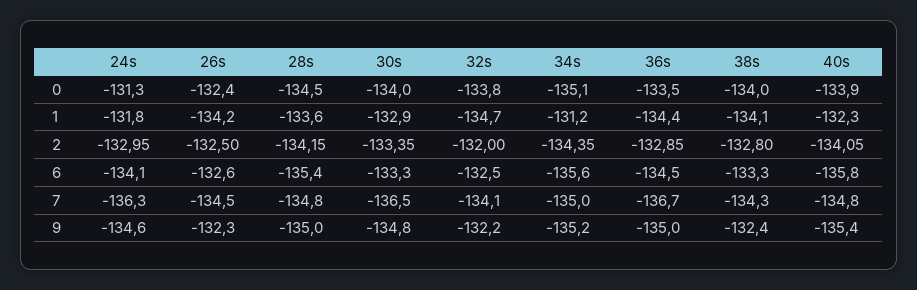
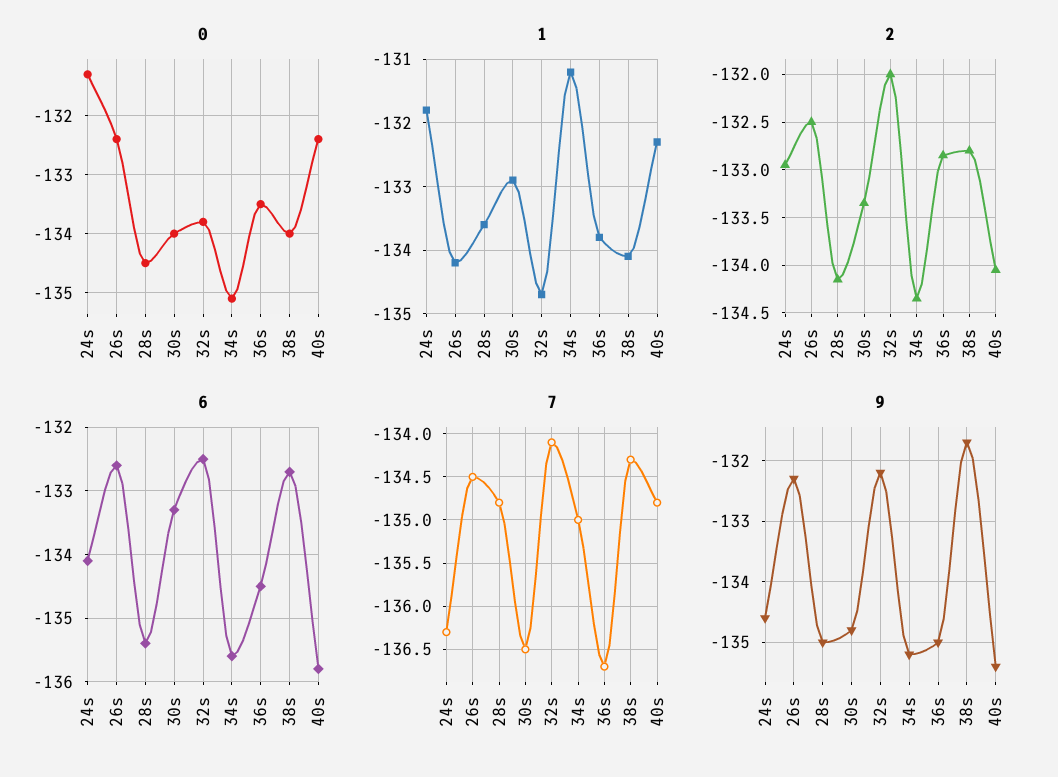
  {
    "0": {
      "24s": -131.3,
      "26s": -132.4,
      "28s": -134.5,
      "30s": -134,
      "32s": -133.8,
      "34s": -135.1,
      "36s": -133.5,
      "38s": -134,
-     "40s": -133.9
+     "40s": -132.5
    },
    "1": {
      "24s": -131.8,
      "26s": -134.2,
      "28s": -133.6,
      "30s": -132.9,
      "32s": -134.7,
      "34s": -131.2,
-     "36s": -134.4,
+     "36s": -133.8,
      "38s": -134.1,
      "40s": -132.3
    },
    "2": {
      "24s": -132.95,
      "26s": -132.5,
      "28s": -134.15,
      "30s": -133.35,
      "32s": -132,
      "34s": -134.35,
      "36s": -132.85,
      "38s": -132.8,
      "40s": -134.05
    },
    "6": {
      "24s": -134.1,
      "26s": -132.6,
      "28s": -135.4,
      "30s": -133.3,
      "32s": -132.5,
      "34s": -135.6,
      "36s": -134.5,
-     "38s": -133.3,
+     "38s": -132.7,
      "40s": -135.8
    },
    "7": {
      "24s": -136.3,
      "26s": -134.5,
      "28s": -134.8,
      "30s": -136.5,
      "32s": -134.1,
      "34s": -135,
      "36s": -136.7,
      "38s": -134.3,
      "40s": -134.8
    },
    "9": {
      "24s": -134.6,
      "26s": -132.3,
      "28s": -135,
      "30s": -134.8,
      "32s": -132.2,
      "34s": -135.2,
      "36s": -135,
-     "38s": -132.4,
+     "38s": -131.7,
      "40s": -135.4
    }
  }

